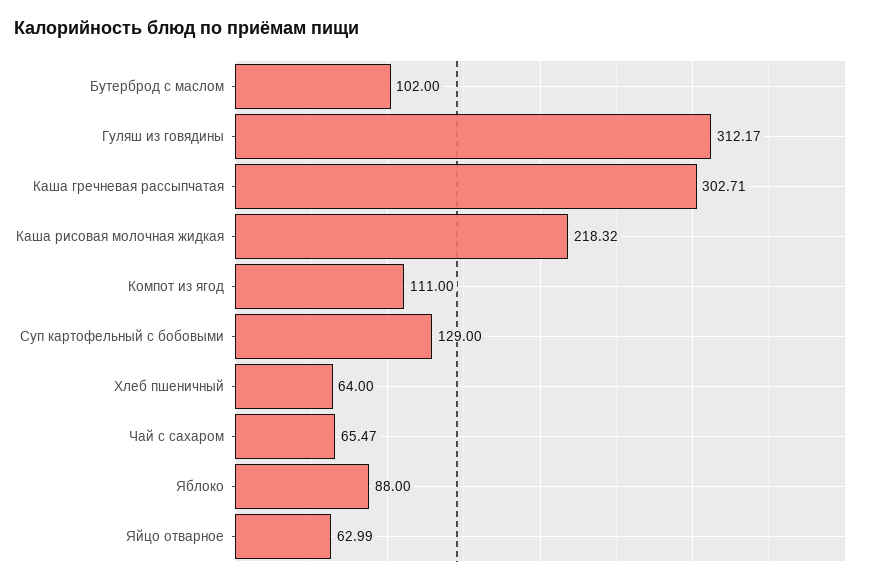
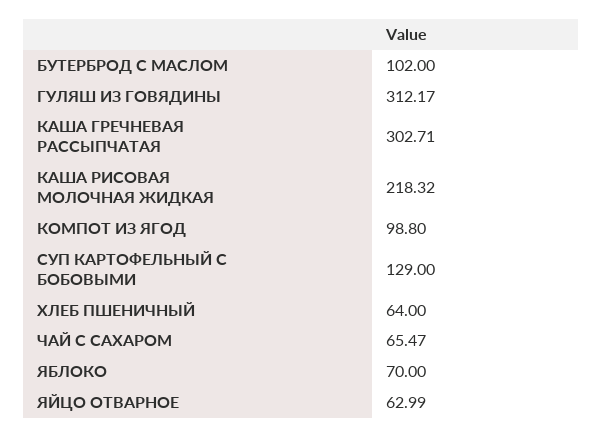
  {
    "Бутерброд с маслом": 102,
    "Гуляш из говядины": 312.17,
    "Каша гречневая рассыпчатая": 302.71,
    "Каша рисовая молочная жидкая": 218.32,
-   "Компот из ягод": 111,
+   "Компот из ягод": 98.8,
    "Суп картофельный с бобовыми": 129,
    "Хлеб пшеничный": 64,
    "Чай с сахаром": 65.47,
-   "Яблоко": 88,
+   "Яблоко": 70,
    "Яйцо отварное": 62.99
  }

